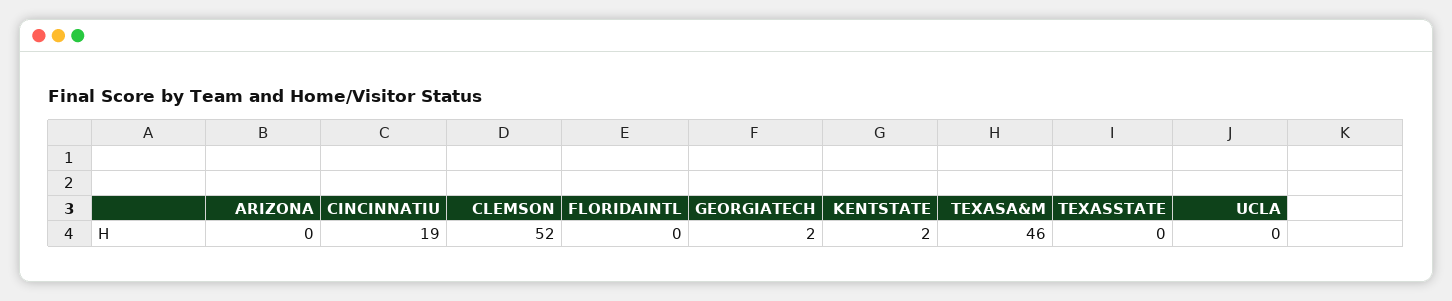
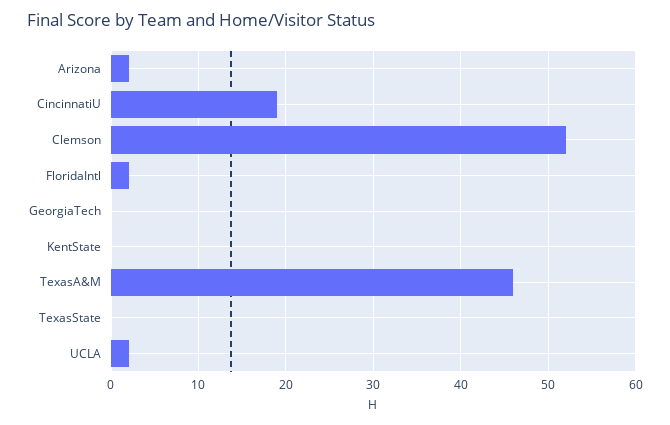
  {
-   "ARIZONA": 0,
+   "ARIZONA": 2,
    "CINCINNATIU": 19,
    "CLEMSON": 52,
-   "FLORIDAINTL": 0,
+   "FLORIDAINTL": 2,
-   "GEORGIATECH": 2,
+   "GEORGIATECH": 0,
-   "KENTSTATE": 2,
+   "KENTSTATE": 0,
    "TEXASA&M": 46,
    "TEXASSTATE": 0,
-   "UCLA": 0
+   "UCLA": 2
  }

